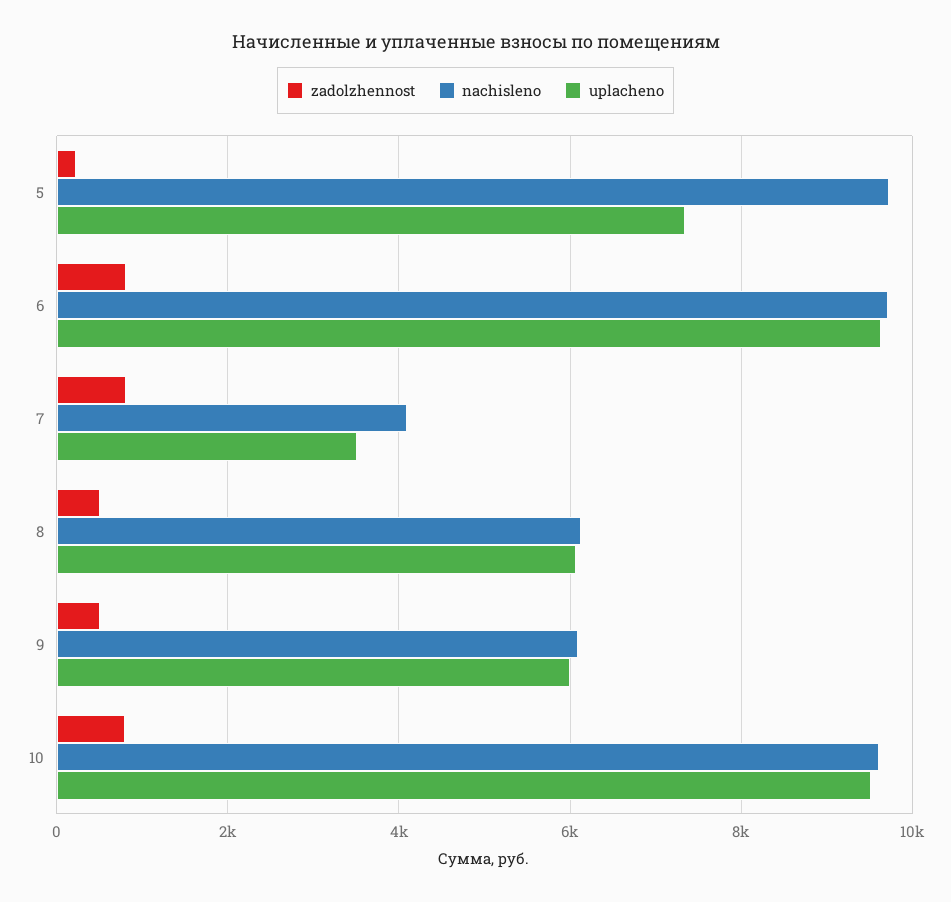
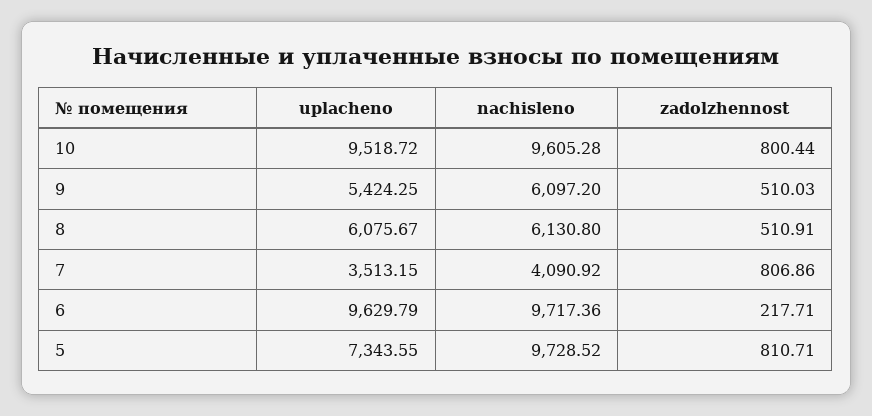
  {
    "zadolzhennost": {
-     "5": 200,
+     "5": 810.71,
-     "6": 800,
+     "6": 217.71,
      "7": 806.86,
      "8": 510.91,
      "9": 510.03,
      "10": 800.44
    },
    "nachisleno": {
      "5": 9728.52,
      "6": 9717.36,
      "7": 4090.92,
      "8": 6130.8,
      "9": 6097.2,
      "10": 9605.28
    },
    "uplacheno": {
      "5": 7343.55,
      "6": 9629.79,
      "7": 3513.15,
      "8": 6075.67,
-     "9": 6000,
+     "9": 5424.25,
      "10": 9518.72
    }
  }

